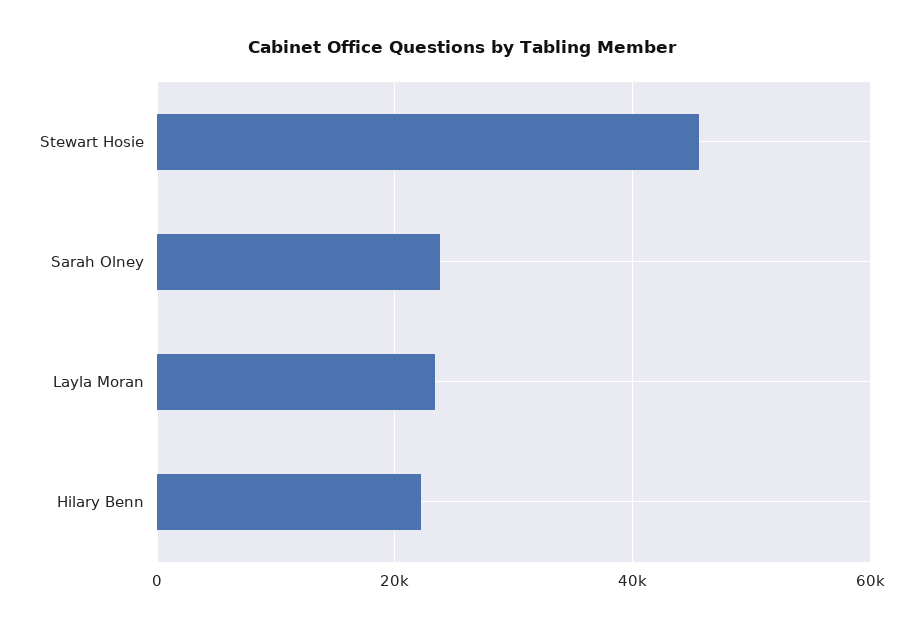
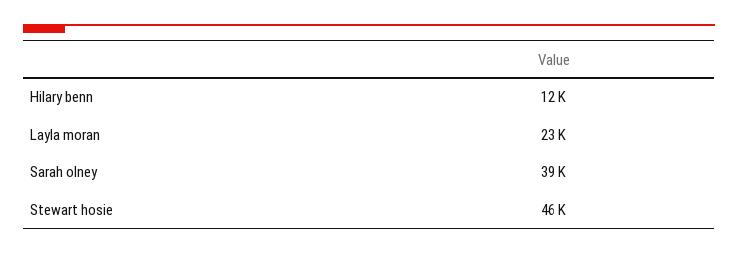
  {
    "Stewart Hosie": 46000,
-   "Sarah Olney": 24000,
+   "Sarah Olney": 39000,
    "Layla Moran": 23000,
-   "Hilary Benn": 22000
+   "Hilary Benn": 12000
  }

